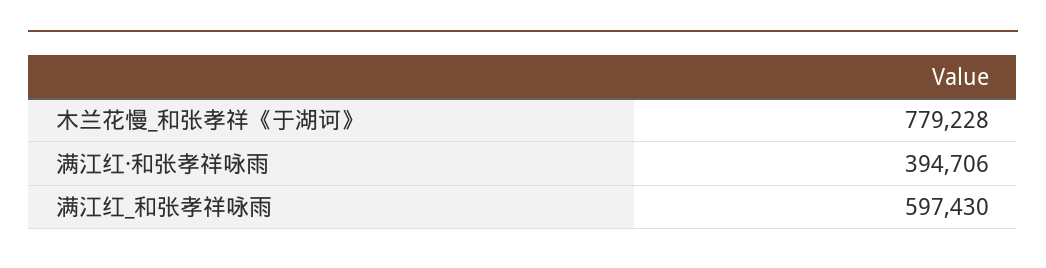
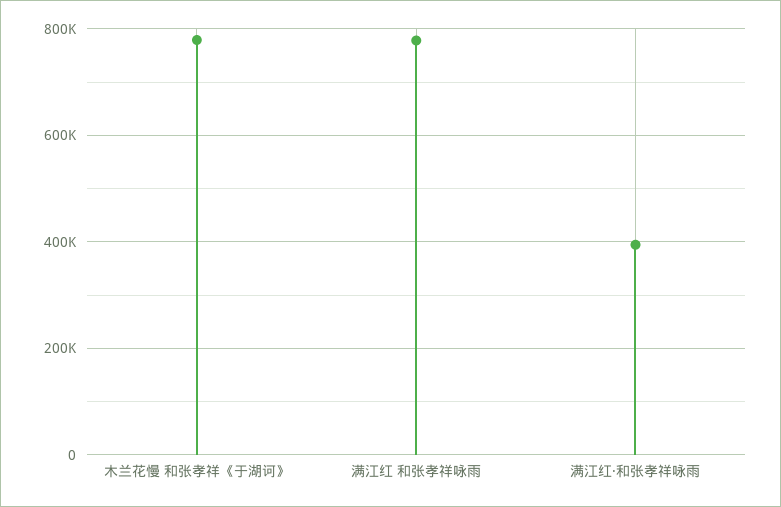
  {
    "木兰花慢_和张孝祥《于湖诃》": 779228,
    "满江红·和张孝祥咏雨": 394706,
-   "满江红_和张孝祥咏雨": 597430
+   "满江红_和张孝祥咏雨": 780000
  }

